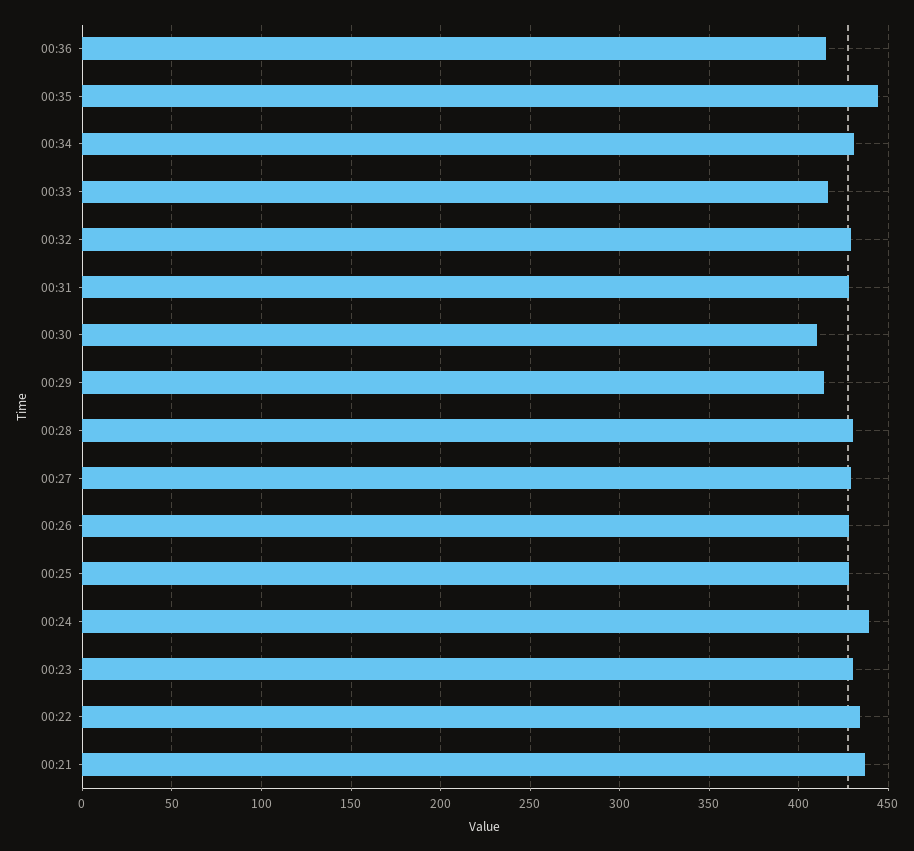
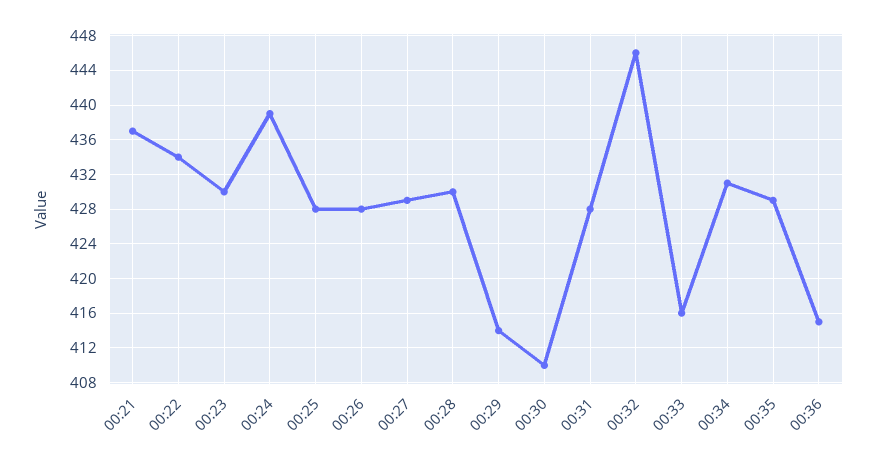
  {
    "00:36": 415,
-   "00:35": 445,
+   "00:35": 429,
    "00:34": 431,
    "00:33": 416,
-   "00:32": 430,
+   "00:32": 446,
    "00:31": 428,
    "00:30": 410,
    "00:29": 414,
    "00:28": 430,
    "00:27": 429,
    "00:26": 428,
    "00:25": 428,
    "00:24": 439,
    "00:23": 430,
    "00:22": 434,
    "00:21": 437
  }

